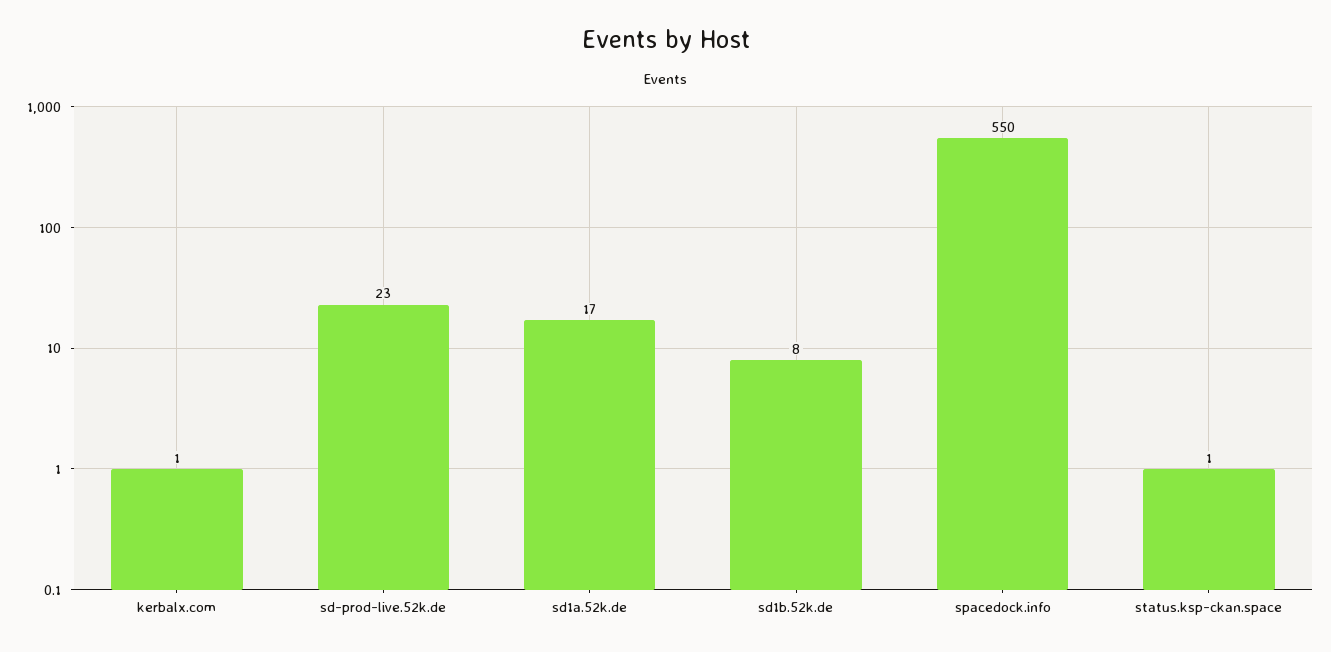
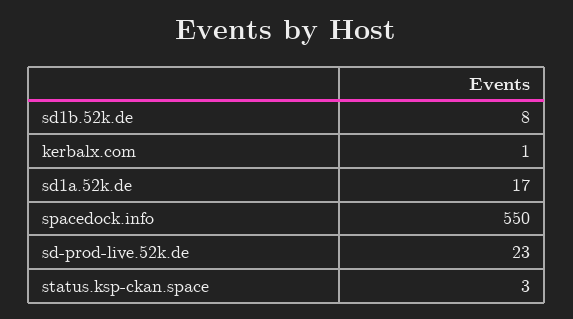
  {
    "kerbalx.com": 1,
    "sd-prod-live.52k.de": 23,
    "sd1a.52k.de": 17,
    "sd1b.52k.de": 8,
    "spacedock.info": 550,
-   "status.ksp-ckan.space": 1
+   "status.ksp-ckan.space": 3
  }

